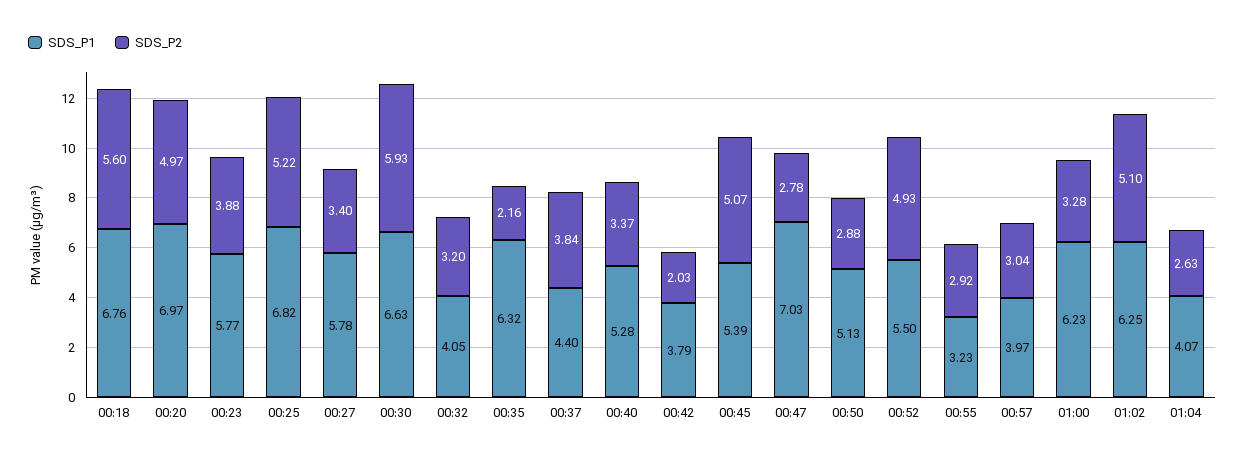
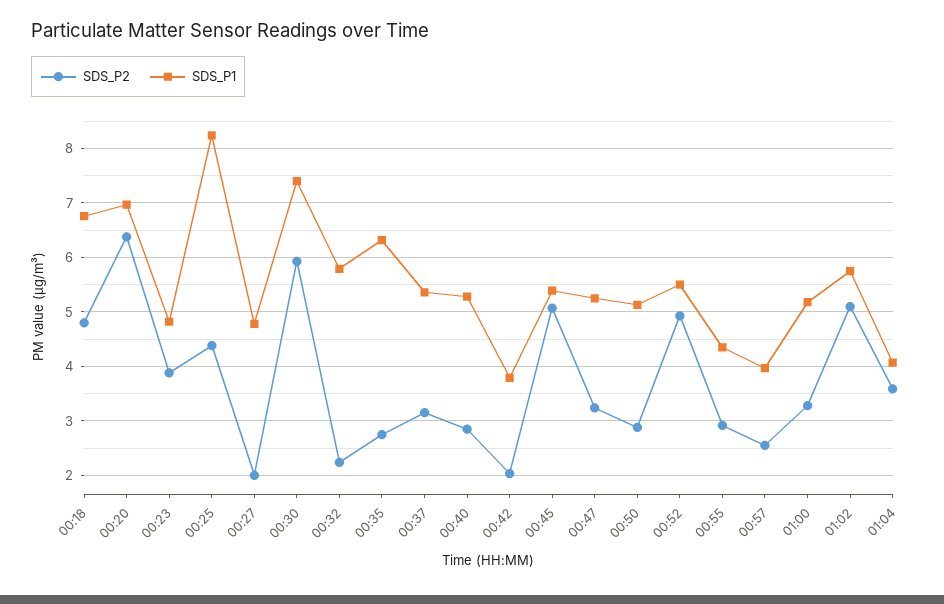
  {
    "SDS_P1": {
      "00:18": 6.76,
      "00:20": 6.97,
-     "00:23": 5.77,
+     "00:23": 4.8,
-     "00:25": 6.82,
+     "00:25": 8.2,
-     "00:27": 5.78,
+     "00:27": 4.8,
-     "00:30": 6.63,
+     "00:30": 7.4,
-     "00:32": 4.05,
+     "00:32": 5.8,
      "00:35": 6.32,
-     "00:37": 4.4,
+     "00:37": 5.4,
      "00:40": 5.28,
      "00:42": 3.79,
      "00:45": 5.39,
-     "00:47": 7.03,
+     "00:47": 5.2,
      "00:50": 5.13,
      "00:52": 5.5,
-     "00:55": 3.23,
+     "00:55": 4.4,
      "00:57": 3.97,
-     "01:00": 6.23,
+     "01:00": 5.2,
-     "01:02": 6.25,
+     "01:02": 5.8,
      "01:04": 4.07
    },
    "SDS_P2": {
-     "00:18": 5.6,
+     "00:18": 4.8,
-     "00:20": 4.97,
+     "00:20": 6.4,
      "00:23": 3.88,
-     "00:25": 5.22,
+     "00:25": 4.4,
-     "00:27": 3.4,
+     "00:27": 2,
      "00:30": 5.93,
-     "00:32": 3.2,
+     "00:32": 2.2,
-     "00:35": 2.16,
+     "00:35": 2.8,
-     "00:37": 3.84,
+     "00:37": 3.2,
-     "00:40": 3.37,
+     "00:40": 2.8,
      "00:42": 2.03,
      "00:45": 5.07,
-     "00:47": 2.78,
+     "00:47": 3.2,
      "00:50": 2.88,
      "00:52": 4.93,
      "00:55": 2.92,
-     "00:57": 3.04,
+     "00:57": 2.6,
      "01:00": 3.28,
      "01:02": 5.1,
-     "01:04": 2.63
+     "01:04": 3.6
    }
  }

